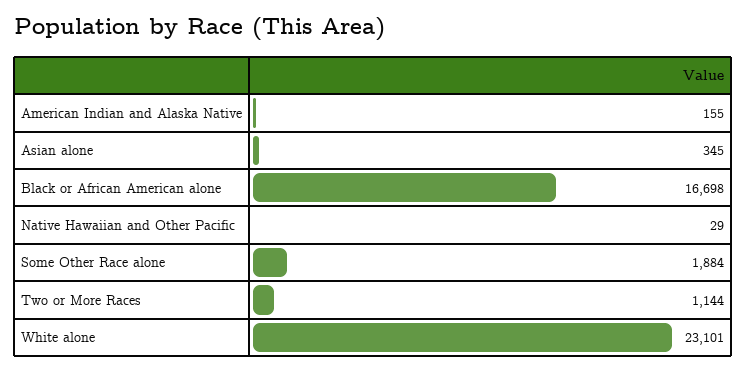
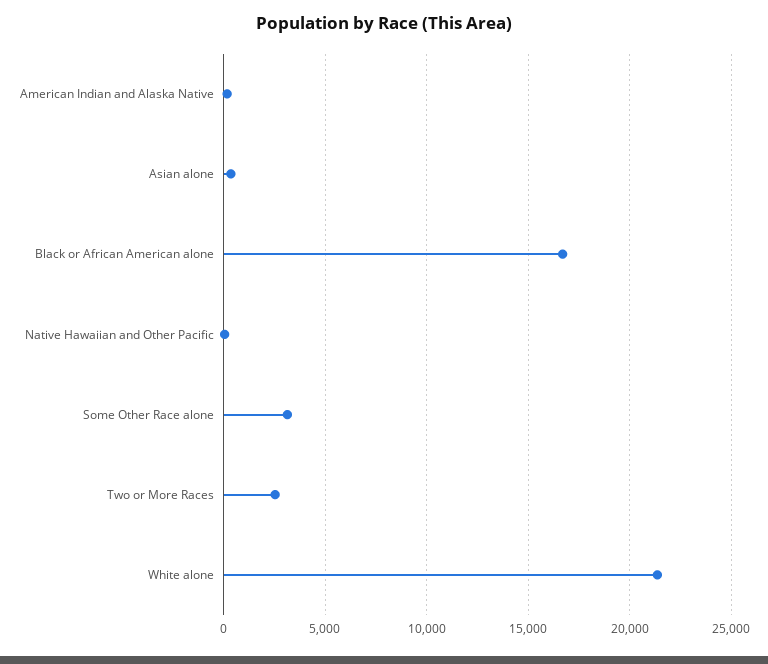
  {
    "American Indian and Alaska Native": 155,
    "Asian alone": 345,
    "Black or African American alone": 16698,
    "Native Hawaiian and Other Pacific": 29,
-   "Some Other Race alone": 1884,
+   "Some Other Race alone": 3000,
-   "Two or More Races": 1144,
+   "Two or More Races": 2500,
-   "White alone": 23101
+   "White alone": 21500
  }

